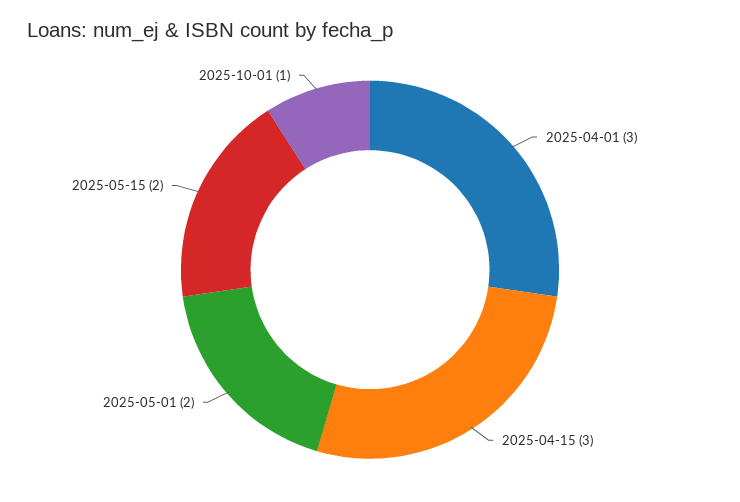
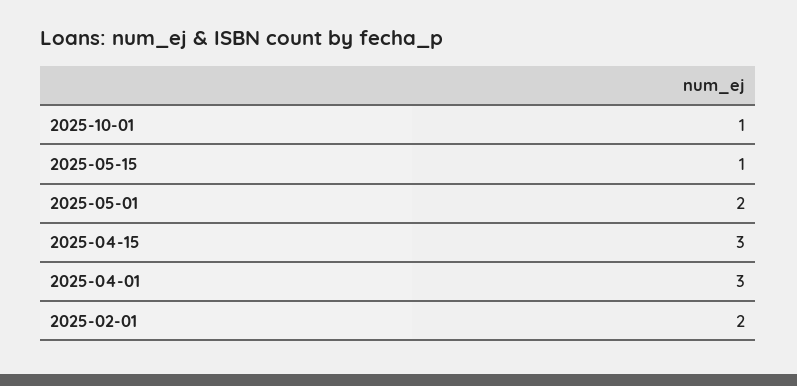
  {
    "2025-04-01": 3,
    "2025-04-15": 3,
    "2025-05-01": 2,
-   "2025-05-15": 2,
+   "2025-05-15": 1,
-   "2025-10-01": 1
+   "2025-10-01": 1,
+   "2025-02-01": 2
  }

